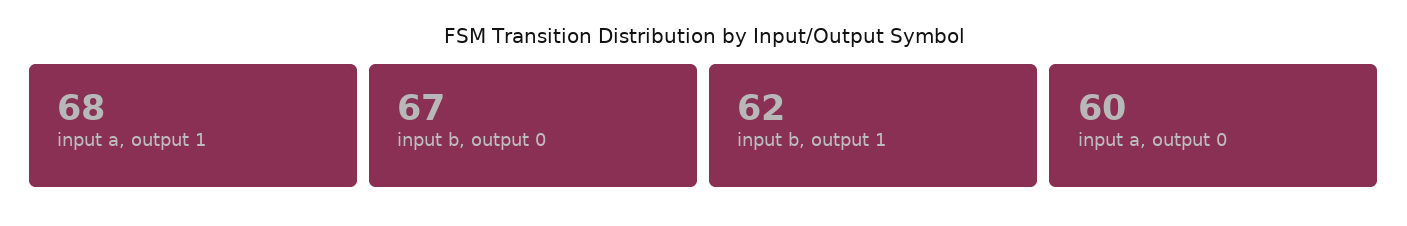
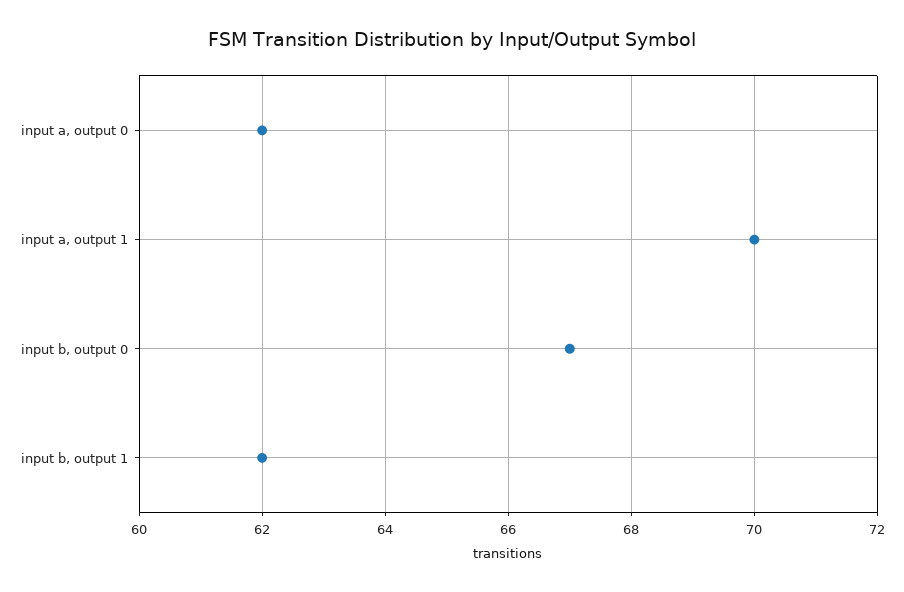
  {
-   "input a, output 1": 68,
+   "input a, output 1": 70,
    "input b, output 0": 67,
    "input b, output 1": 62,
-   "input a, output 0": 60
+   "input a, output 0": 62
  }

